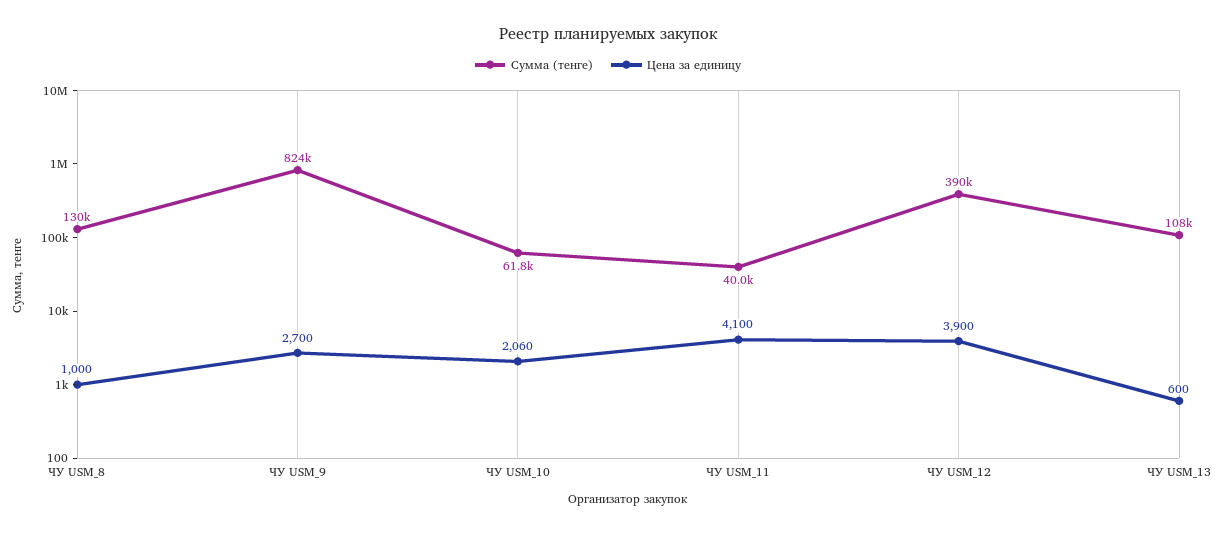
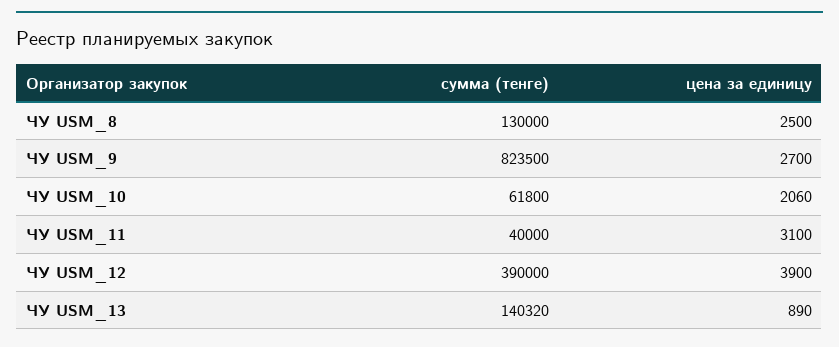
  {
    "Сумма (тенге)": {
      "ЧУ USM_8": 130000,
      "ЧУ USM_9": 823500,
      "ЧУ USM_10": 61800,
      "ЧУ USM_11": 40000,
      "ЧУ USM_12": 390000,
-     "ЧУ USM_13": 108000
+     "ЧУ USM_13": 140320
    },
    "Цена за единицу": {
-     "ЧУ USM_8": 1000,
+     "ЧУ USM_8": 2500,
      "ЧУ USM_9": 2700,
      "ЧУ USM_10": 2060,
-     "ЧУ USM_11": 4100,
+     "ЧУ USM_11": 3100,
      "ЧУ USM_12": 3900,
-     "ЧУ USM_13": 600
+     "ЧУ USM_13": 890
    }
  }

